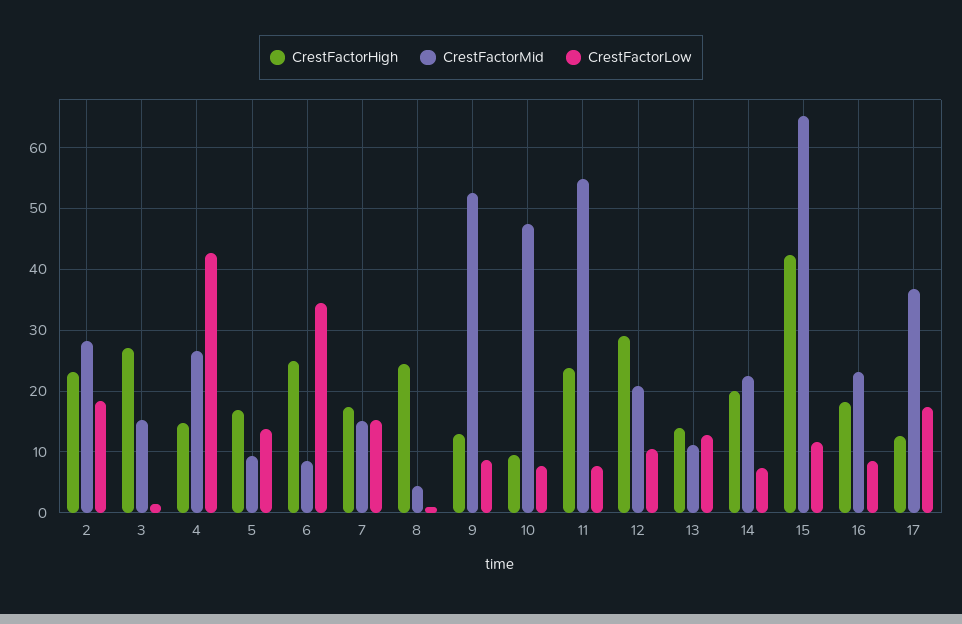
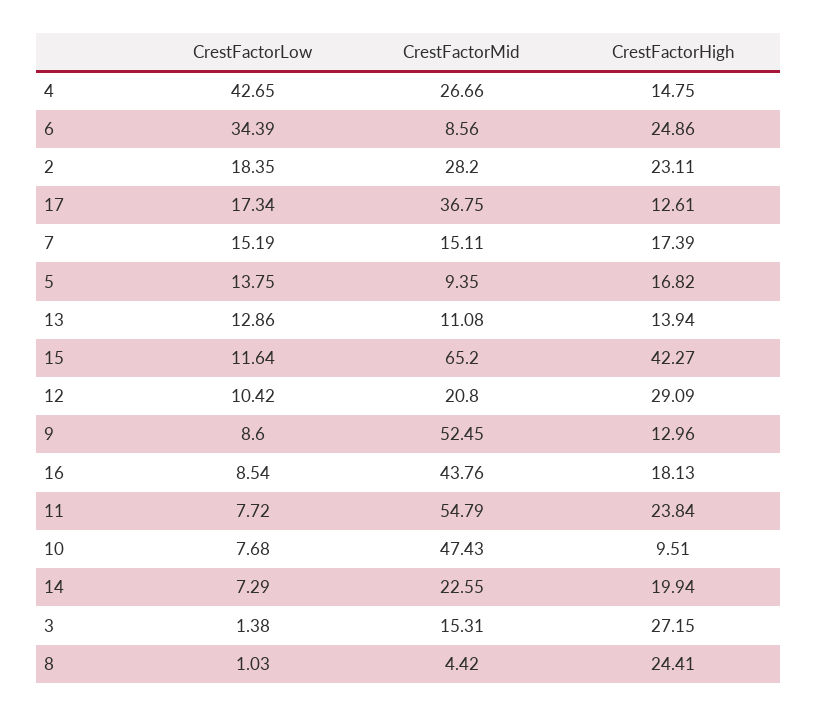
  {
    "CrestFactorHigh": {
      "2": 23.11,
      "3": 27.15,
      "4": 14.75,
      "5": 16.82,
      "6": 24.86,
      "7": 17.39,
      "8": 24.41,
      "9": 12.96,
      "10": 9.51,
      "11": 23.84,
      "12": 29.09,
      "13": 13.94,
      "14": 19.94,
      "15": 42.27,
      "16": 18.13,
      "17": 12.61
    },
    "CrestFactorMid": {
      "2": 28.2,
      "3": 15.31,
      "4": 26.66,
      "5": 9.35,
      "6": 8.56,
      "7": 15.11,
      "8": 4.42,
      "9": 52.45,
      "10": 47.43,
      "11": 54.79,
      "12": 20.8,
      "13": 11.08,
      "14": 22.55,
      "15": 65.2,
-     "16": 23,
+     "16": 43.76,
      "17": 36.75
    },
    "CrestFactorLow": {
      "2": 18.35,
      "3": 1.38,
      "4": 42.65,
      "5": 13.75,
      "6": 34.39,
      "7": 15.19,
      "8": 1.03,
      "9": 8.6,
      "10": 7.68,
      "11": 7.72,
      "12": 10.42,
      "13": 12.86,
      "14": 7.29,
      "15": 11.64,
      "16": 8.54,
      "17": 17.34
    }
  }

